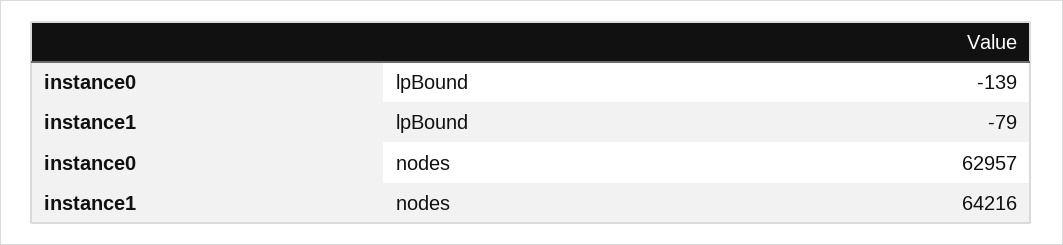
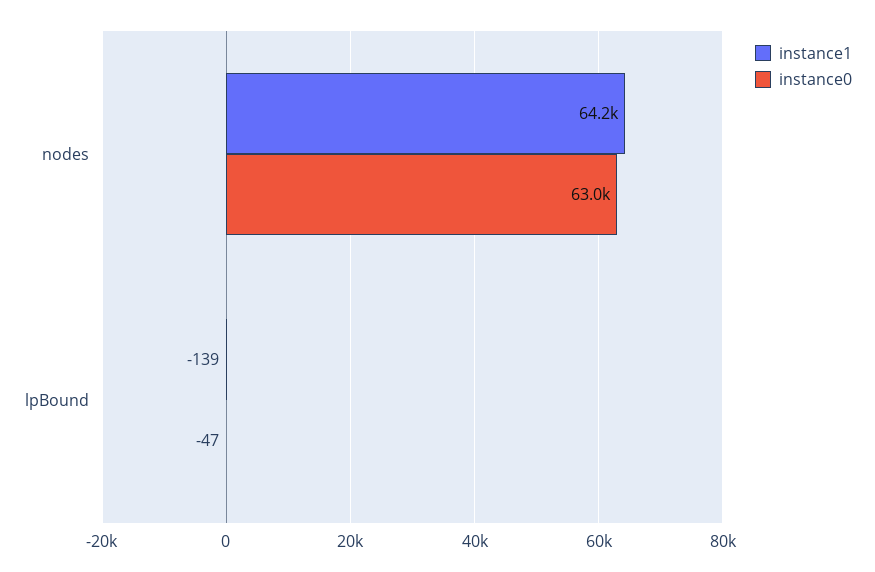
  {
    "instance0": {
-     "lpBound": -139,
+     "lpBound": -47,
      "nodes": 62957
    },
    "instance1": {
-     "lpBound": -79,
+     "lpBound": -139,
      "nodes": 64216
    }
  }

